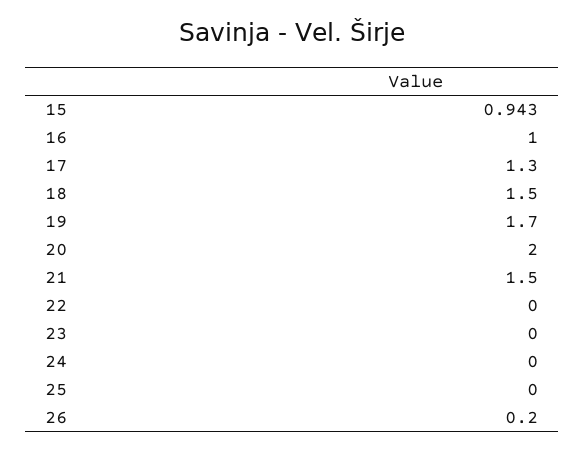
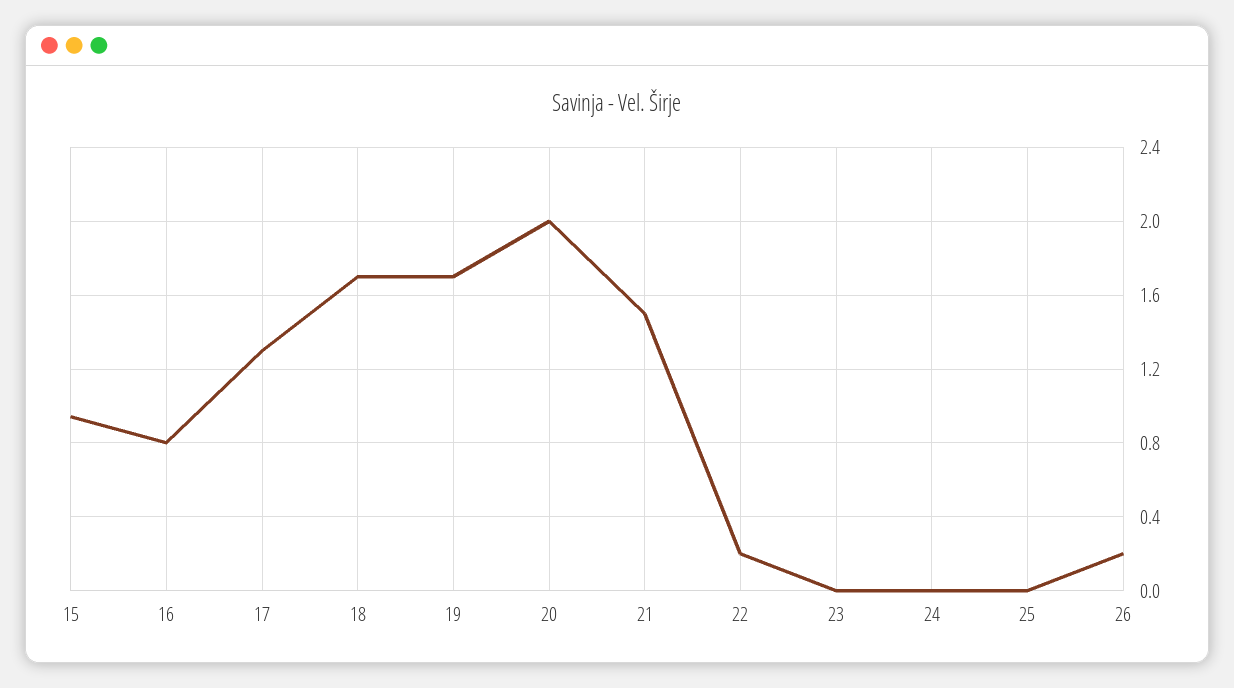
  {
    "15": 0.943,
-   "16": 1,
+   "16": 0.8,
    "17": 1.3,
-   "18": 1.5,
+   "18": 1.7,
    "19": 1.7,
    "20": 2,
    "21": 1.5,
-   "22": 0,
+   "22": 0.2,
    "23": 0,
    "24": 0,
    "25": 0,
    "26": 0.2
  }

